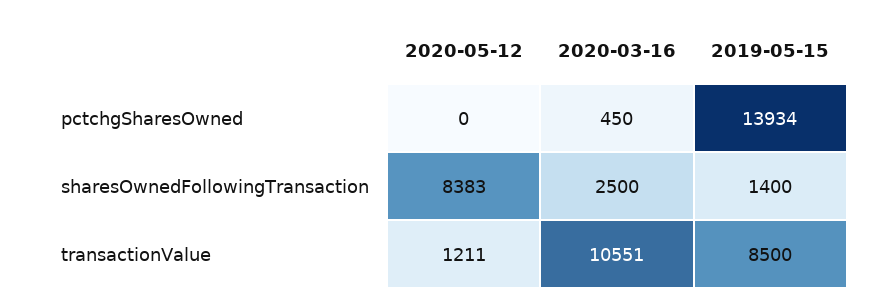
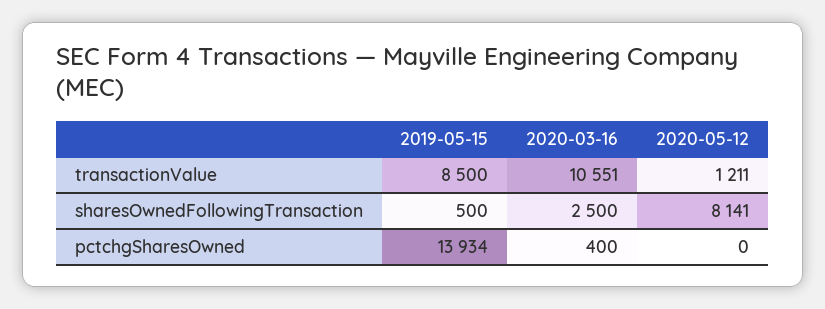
  {
    "2020-05-12": {
      "pctchgSharesOwned": 0,
-     "sharesOwnedFollowingTransaction": 8383,
+     "sharesOwnedFollowingTransaction": 8141,
      "transactionValue": 1211
    },
    "2020-03-16": {
-     "pctchgSharesOwned": 450,
+     "pctchgSharesOwned": 400,
      "sharesOwnedFollowingTransaction": 2500,
      "transactionValue": 10551
    },
    "2019-05-15": {
      "pctchgSharesOwned": 13934,
-     "sharesOwnedFollowingTransaction": 1400,
+     "sharesOwnedFollowingTransaction": 500,
      "transactionValue": 8500
    }
  }

